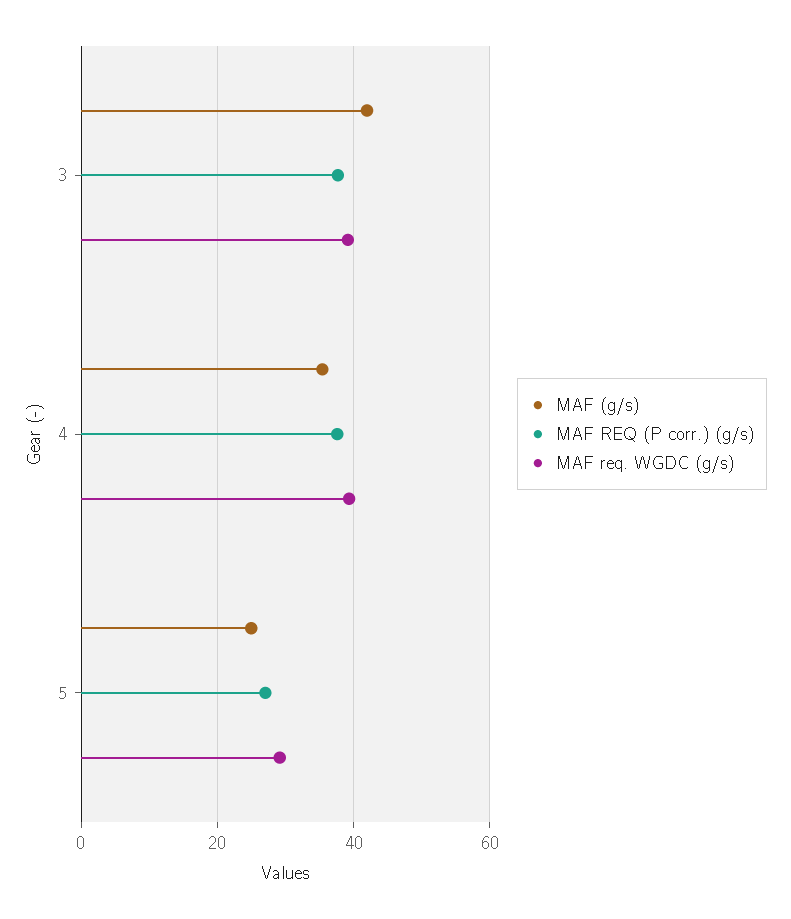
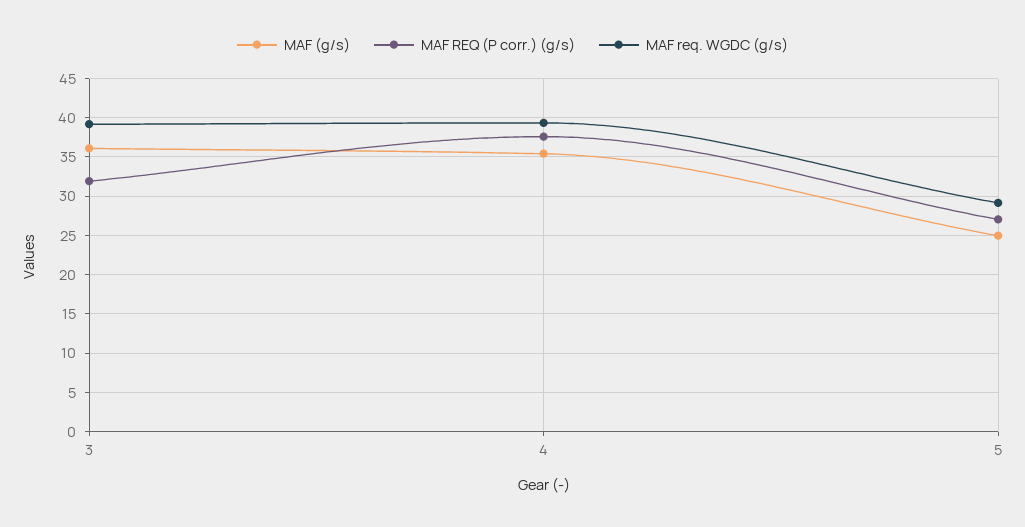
  {
    "MAF (g/s)": {
-     "3": 42,
+     "3": 36,
      "4": 35,
      "5": 25
    },
    "MAF REQ (P corr.) (g/s)": {
-     "3": 38,
+     "3": 32,
      "4": 38,
      "5": 27
    },
    "MAF req. WGDC (g/s)": {
      "3": 39,
      "4": 39,
      "5": 29
    }
  }

